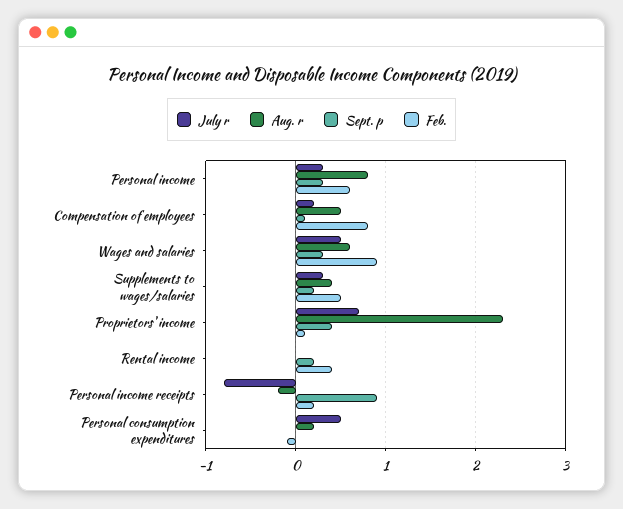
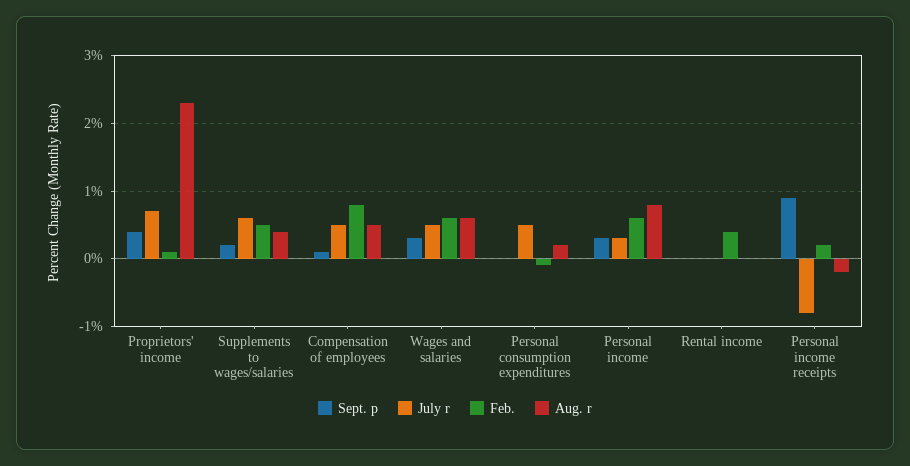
  {
    "July r": {
      "Personal income": 0.3,
-     "Compensation of employees": 0.2,
+     "Compensation of employees": 0.5,
      "Wages and salaries": 0.5,
-     "Supplements to wages/salaries": 0.3,
+     "Supplements to wages/salaries": 0.6,
      "Proprietors' income": 0.7,
      "Rental income": 0,
      "Personal income receipts": -0.8,
      "Personal consumption expenditures": 0.5
    },
    "Aug. r": {
      "Personal income": 0.8,
      "Compensation of employees": 0.5,
      "Wages and salaries": 0.6,
      "Supplements to wages/salaries": 0.4,
      "Proprietors' income": 2.3,
      "Rental income": 0,
      "Personal income receipts": -0.2,
      "Personal consumption expenditures": 0.2
    },
    "Sept. p": {
      "Personal income": 0.3,
      "Compensation of employees": 0.1,
      "Wages and salaries": 0.3,
      "Supplements to wages/salaries": 0.2,
      "Proprietors' income": 0.4,
-     "Rental income": 0.2,
+     "Rental income": 0,
      "Personal income receipts": 0.9,
      "Personal consumption expenditures": 0
    },
    "Feb.": {
      "Personal income": 0.6,
      "Compensation of employees": 0.8,
-     "Wages and salaries": 0.9,
+     "Wages and salaries": 0.6,
      "Supplements to wages/salaries": 0.5,
      "Proprietors' income": 0.1,
      "Rental income": 0.4,
      "Personal income receipts": 0.2,
      "Personal consumption expenditures": -0.1
    }
  }

